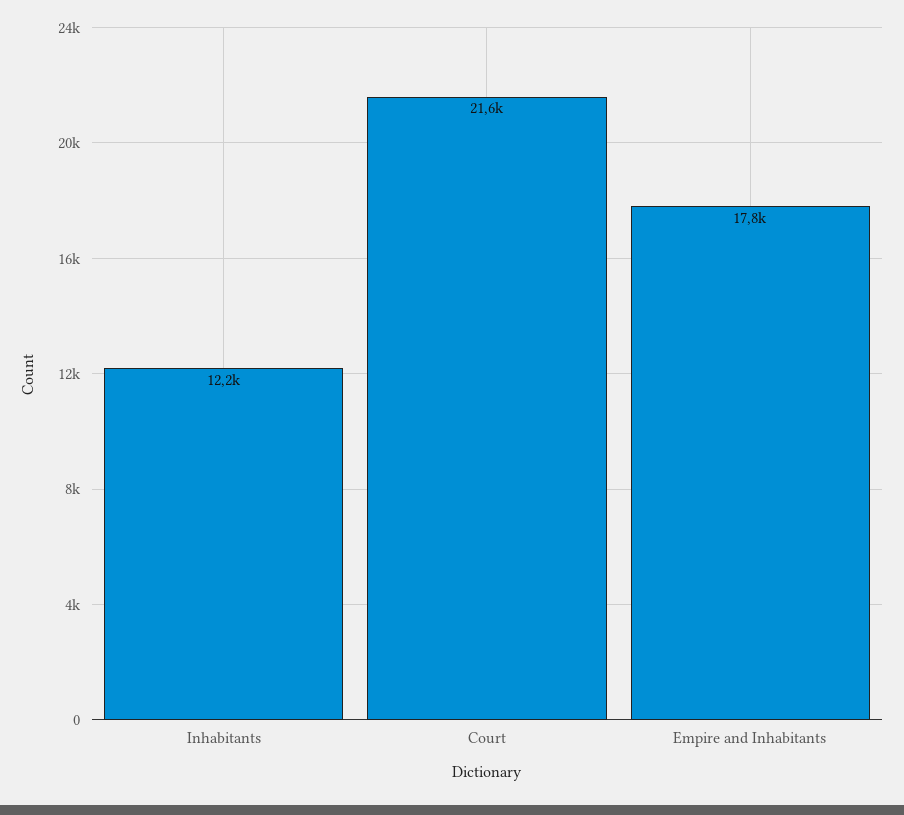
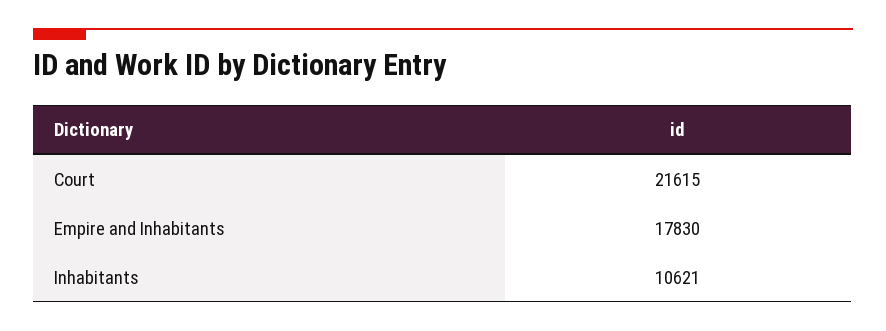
  {
-   "Inhabitants": 12200,
+   "Inhabitants": 10621,
    "Court": 21615,
    "Empire and Inhabitants": 17830
  }

